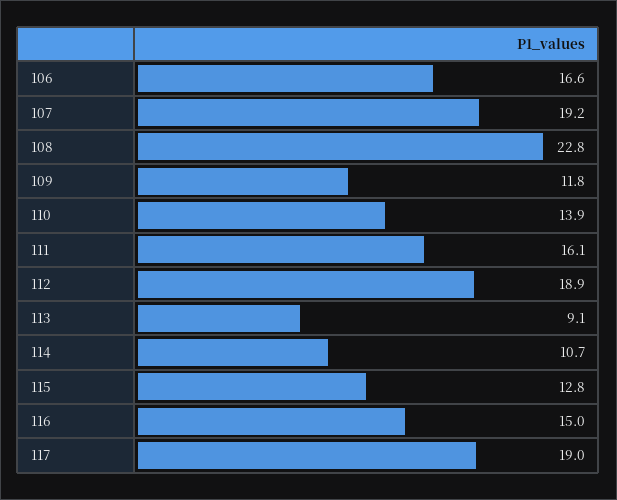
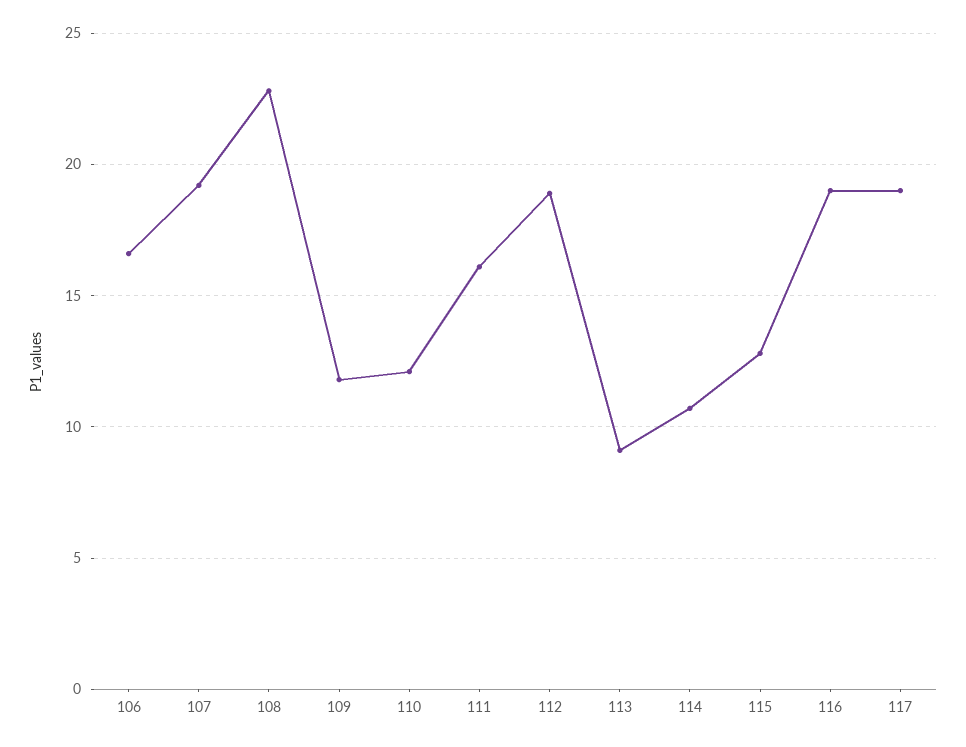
  {
    "106": 16.6,
    "107": 19.2,
    "108": 22.8,
    "109": 11.8,
-   "110": 13.9,
+   "110": 12,
    "111": 16.1,
    "112": 18.9,
    "113": 9.1,
    "114": 10.7,
    "115": 12.8,
-   "116": 15,
+   "116": 19,
    "117": 19
  }

